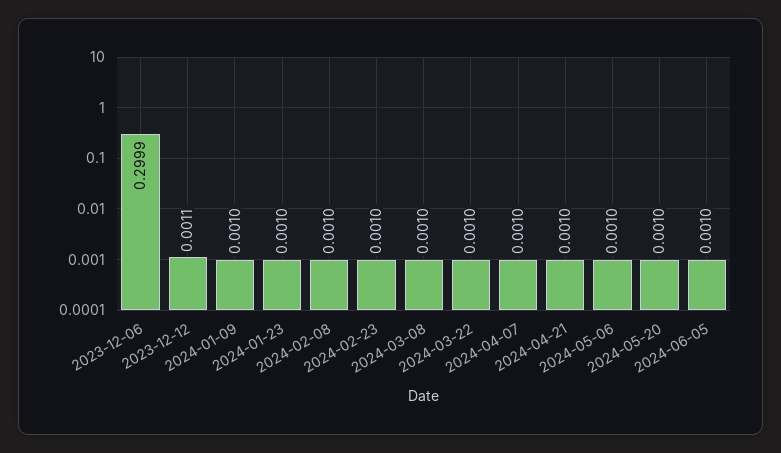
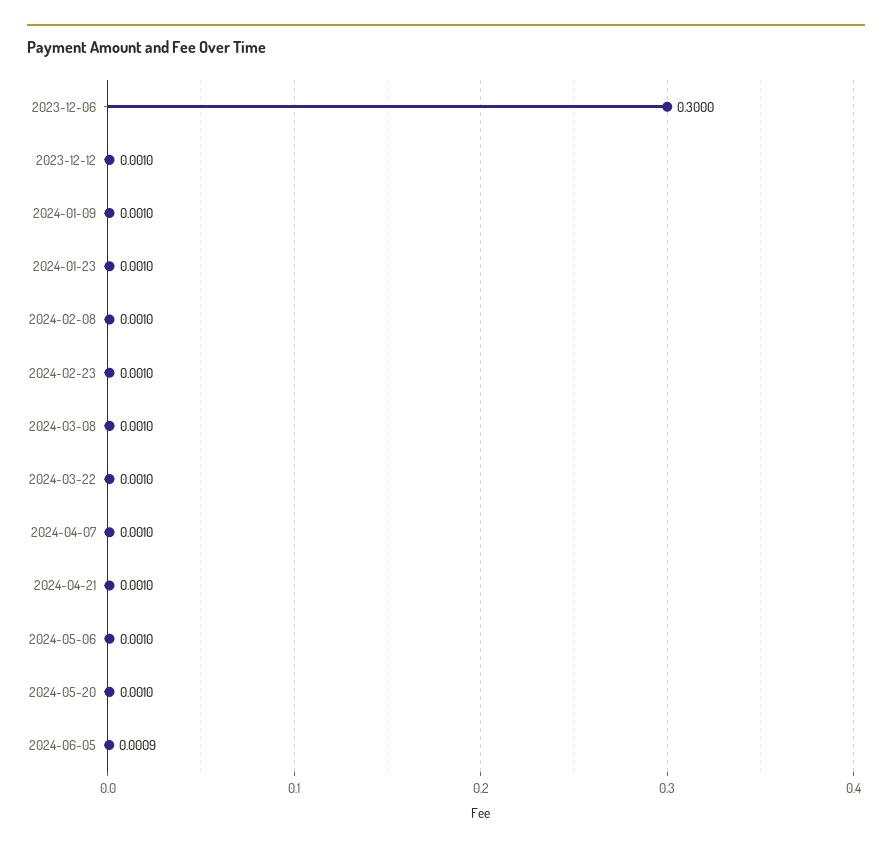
  {
-   "2023-12-06": 0.2999,
+   "2023-12-06": 0.3,
-   "2023-12-12": 0.0011,
+   "2023-12-12": 0.001,
    "2024-01-09": 0.001,
    "2024-01-23": 0.001,
    "2024-02-08": 0.001,
    "2024-02-23": 0.001,
    "2024-03-08": 0.001,
    "2024-03-22": 0.001,
    "2024-04-07": 0.001,
    "2024-04-21": 0.001,
    "2024-05-06": 0.001,
    "2024-05-20": 0.001,
-   "2024-06-05": 0.001
+   "2024-06-05": 0.0009
  }

